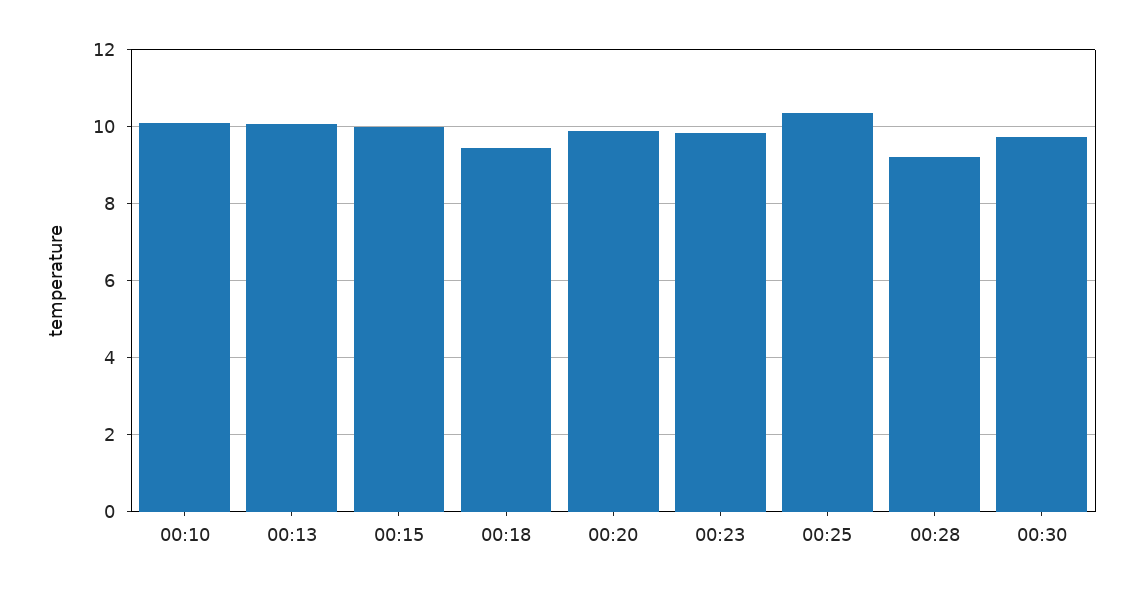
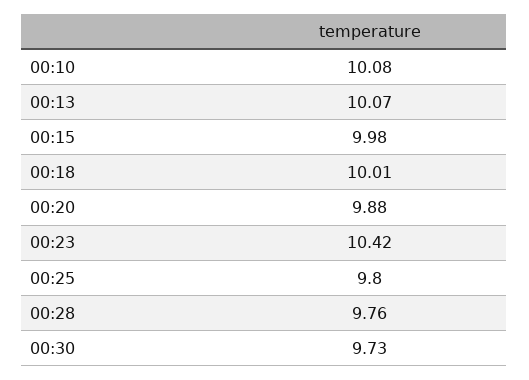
  {
    "00:10": 10.08,
    "00:13": 10.07,
    "00:15": 9.98,
-   "00:18": 9.4,
+   "00:18": 10.01,
    "00:20": 9.88,
-   "00:23": 9.8,
+   "00:23": 10.42,
-   "00:25": 10.4,
+   "00:25": 9.8,
-   "00:28": 9.2,
+   "00:28": 9.76,
    "00:30": 9.73
  }

